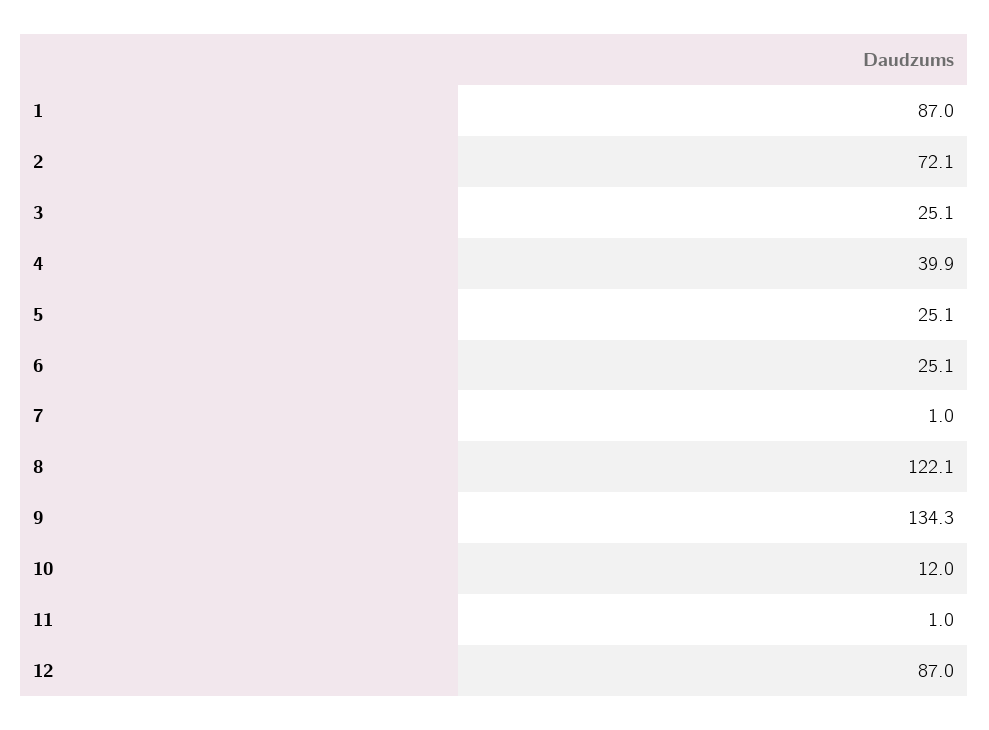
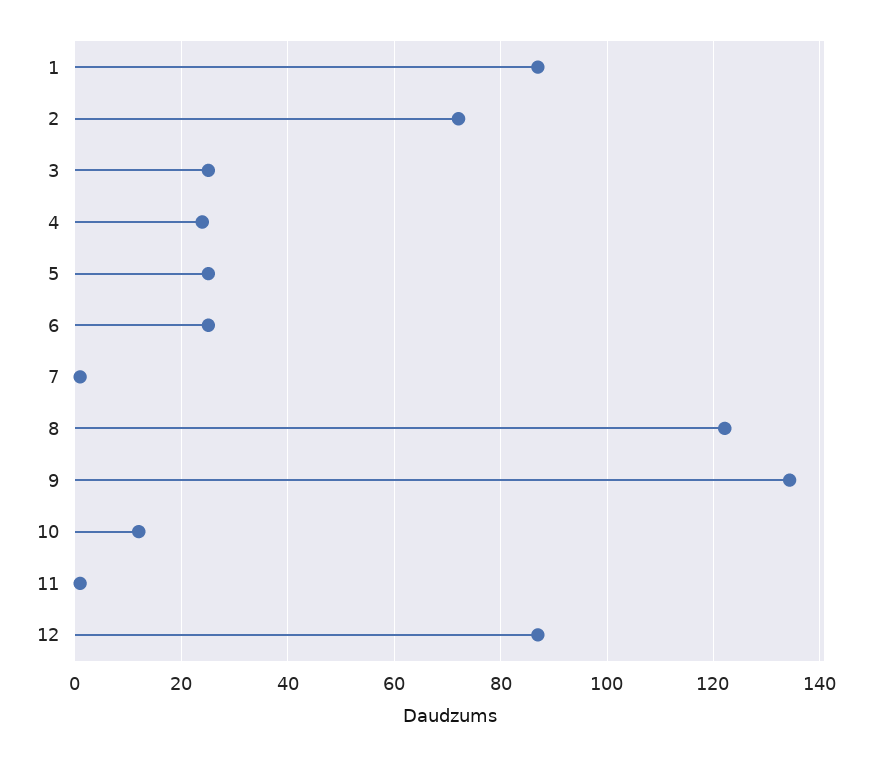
  {
    "1": 87,
    "2": 72.1,
    "3": 25.1,
-   "4": 39.9,
+   "4": 24,
    "5": 25.1,
    "6": 25.1,
    "7": 1,
    "8": 122.1,
    "9": 134.3,
    "10": 12,
    "11": 1,
    "12": 87
  }

